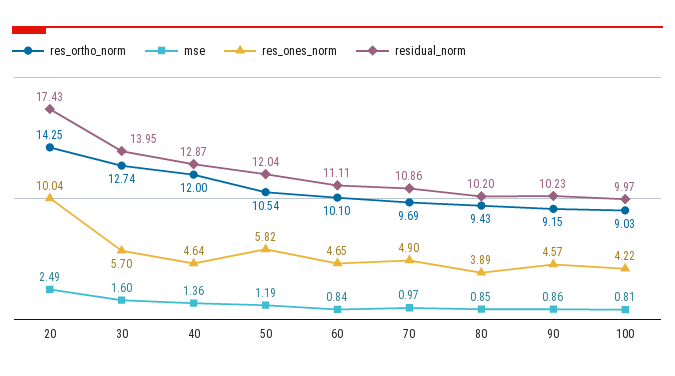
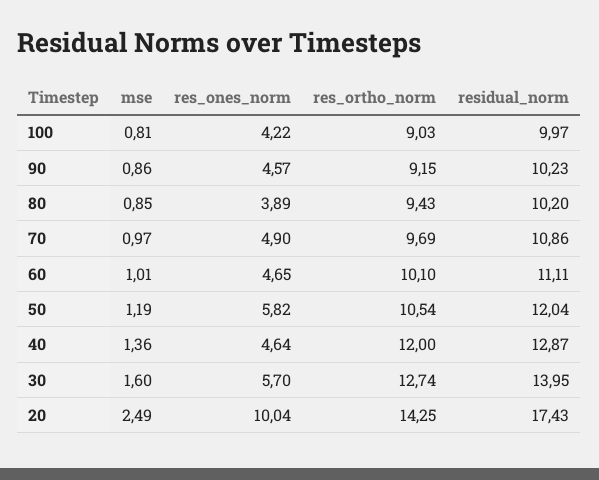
  {
    "res_ortho_norm": {
      "20": 14.25,
      "30": 12.74,
      "40": 12,
      "50": 10.54,
      "60": 10.1,
      "70": 9.69,
      "80": 9.43,
      "90": 9.15,
      "100": 9.03
    },
    "mse": {
      "20": 2.49,
      "30": 1.6,
      "40": 1.36,
      "50": 1.19,
-     "60": 0.84,
+     "60": 1.01,
      "70": 0.97,
      "80": 0.85,
      "90": 0.86,
      "100": 0.81
    },
    "res_ones_norm": {
      "20": 10.04,
      "30": 5.7,
      "40": 4.64,
      "50": 5.82,
      "60": 4.65,
      "70": 4.9,
      "80": 3.89,
      "90": 4.57,
      "100": 4.22
    },
    "residual_norm": {
      "20": 17.43,
      "30": 13.95,
      "40": 12.87,
      "50": 12.04,
      "60": 11.11,
      "70": 10.86,
      "80": 10.2,
      "90": 10.23,
      "100": 9.97
    }
  }

